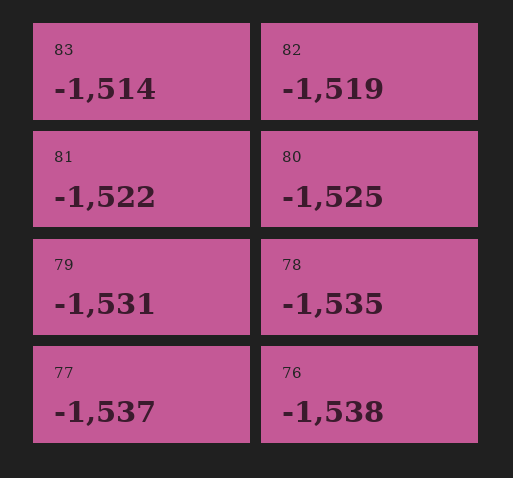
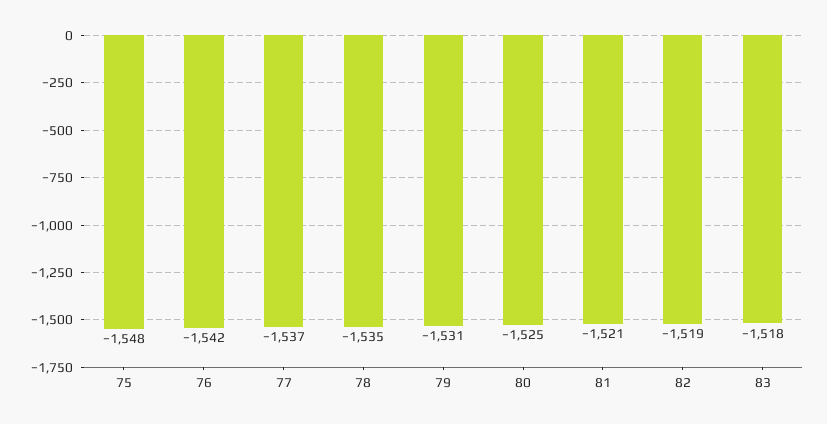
  {
-   "83": -1514,
+   "83": -1518,
    "82": -1519,
-   "81": -1522,
+   "81": -1521,
    "80": -1525,
    "79": -1531,
    "78": -1535,
    "77": -1537,
-   "76": -1538
+   "76": -1542,
+   "75": -1548
  }

